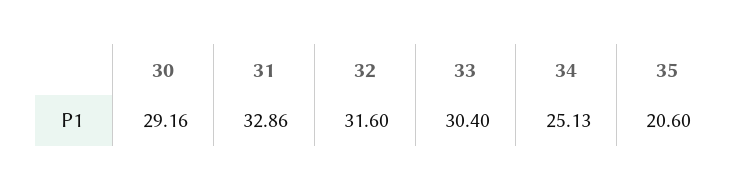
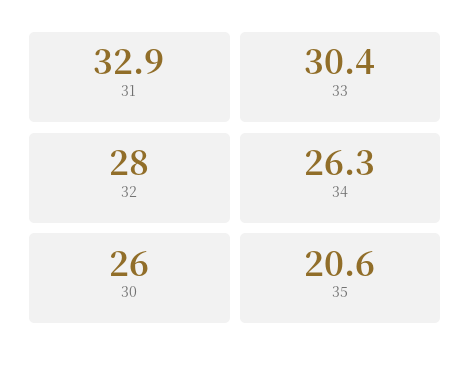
  {
-   "30": 29.16,
+   "30": 26,
    "31": 32.86,
-   "32": 31.6,
+   "32": 28,
    "33": 30.4,
-   "34": 25.13,
+   "34": 26.3,
    "35": 20.6
  }

